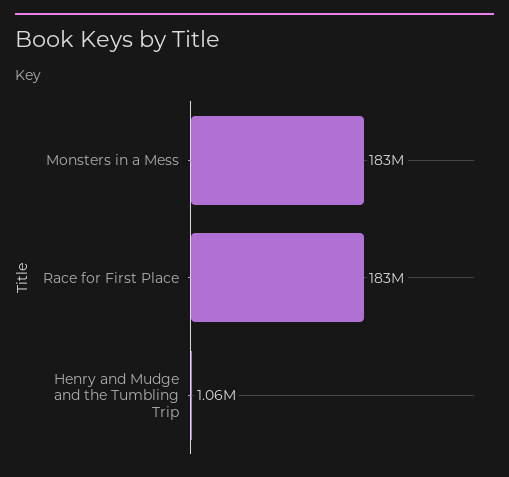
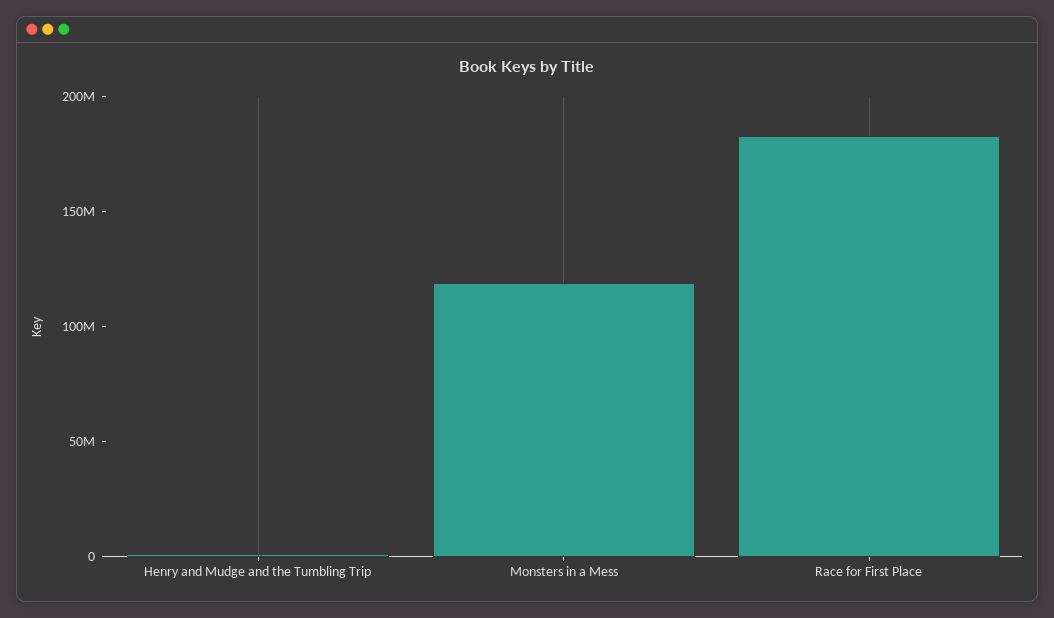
  {
-   "Monsters in a Mess": 183000000,
+   "Monsters in a Mess": 120000000,
    "Race for First Place": 183000000,
    "Henry and Mudge and the Tumbling Trip": 1060000
  }

